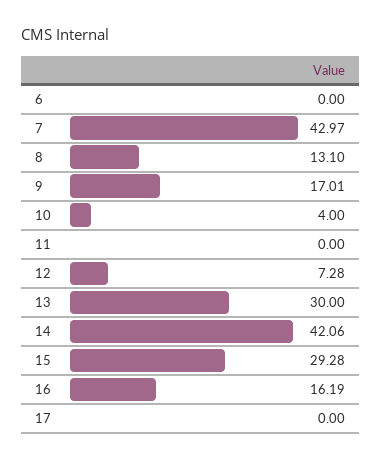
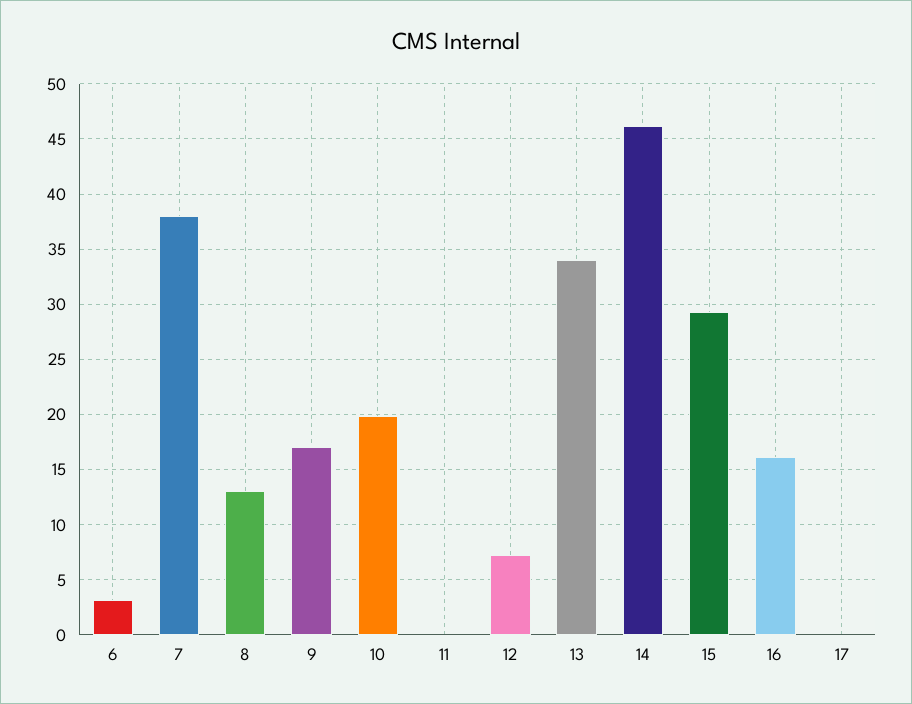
  {
-   "6": 0,
+   "6": 3,
-   "7": 42.97,
+   "7": 38,
    "8": 13.1,
    "9": 17.01,
-   "10": 4,
+   "10": 20,
    "11": 0,
    "12": 7.28,
-   "13": 30,
+   "13": 34,
-   "14": 42.06,
+   "14": 46,
    "15": 29.28,
    "16": 16.19,
    "17": 0
  }

